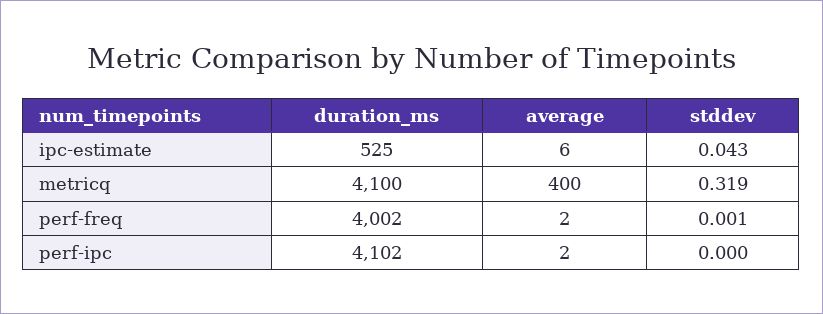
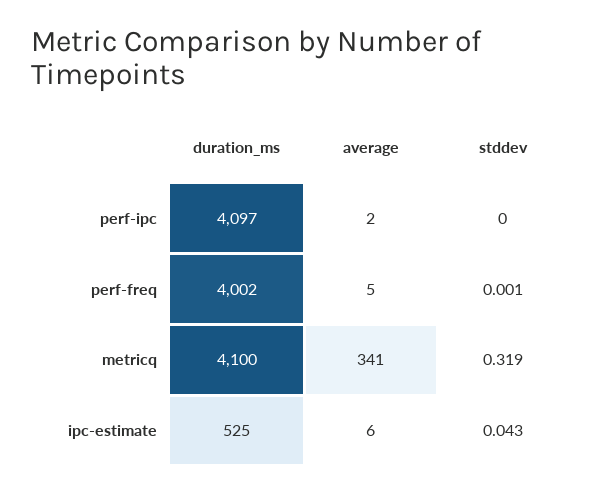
  {
    "duration_ms": {
      "ipc-estimate": 525,
      "metricq": 4100,
      "perf-freq": 4002,
-     "perf-ipc": 4102
+     "perf-ipc": 4097
    },
    "average": {
      "ipc-estimate": 6,
-     "metricq": 400,
+     "metricq": 341,
-     "perf-freq": 2,
+     "perf-freq": 5,
      "perf-ipc": 2
    },
    "stddev": {
      "ipc-estimate": 0.043,
      "metricq": 0.319,
      "perf-freq": 0.001,
      "perf-ipc": 0
    }
  }

